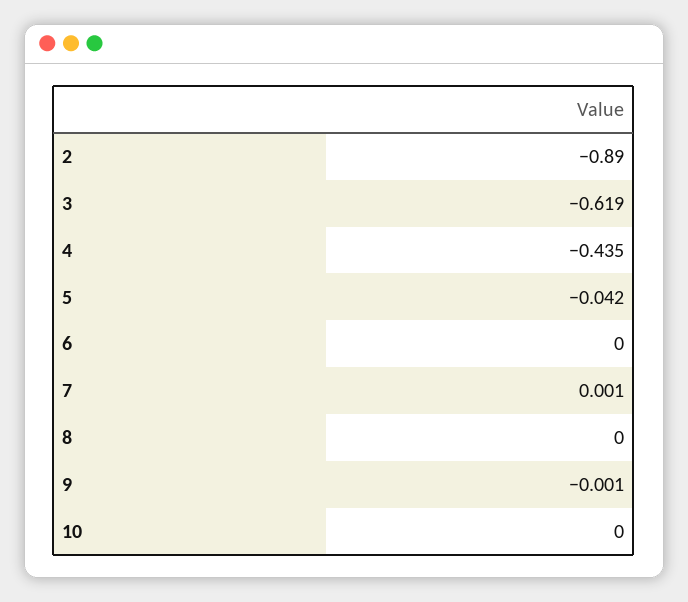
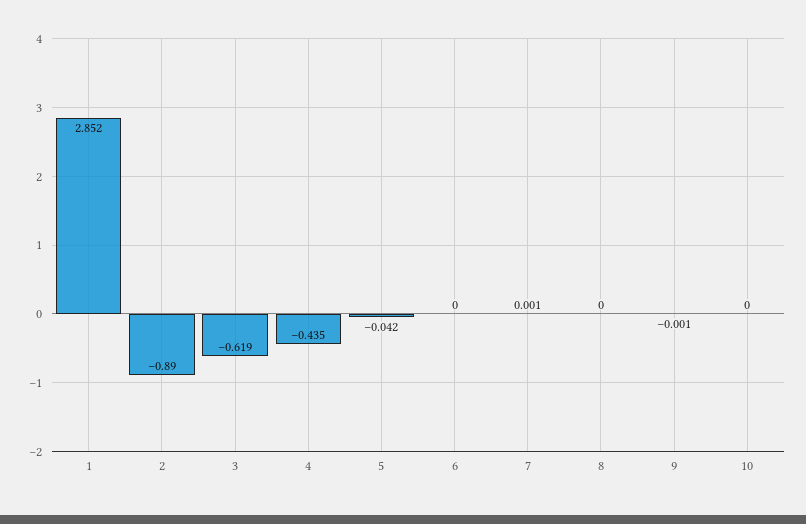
  {
    "2": -0.89,
    "3": -0.619,
    "4": -0.435,
    "5": -0.042,
    "6": 0,
    "7": 0.001,
    "8": 0,
    "9": -0.001,
-   "10": 0
+   "10": 0,
+   "1": 2.852
  }

